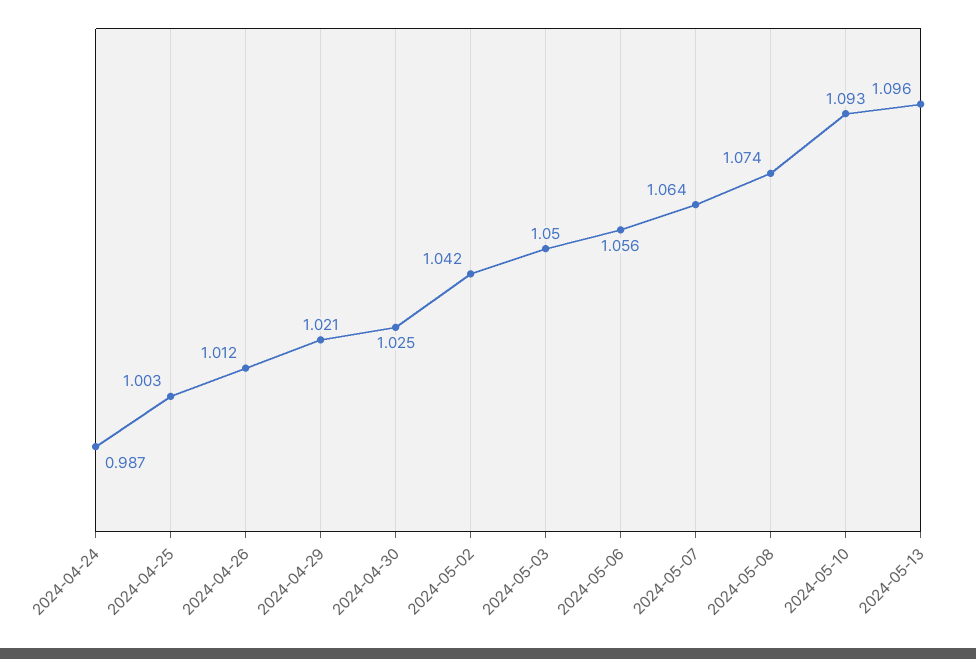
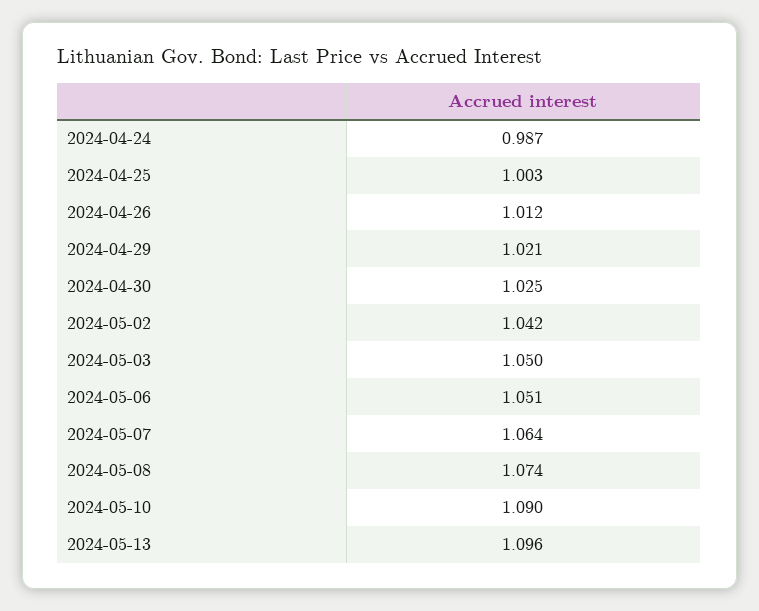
  {
    "2024-04-24": 0.987,
    "2024-04-25": 1.003,
    "2024-04-26": 1.012,
    "2024-04-29": 1.021,
    "2024-04-30": 1.025,
    "2024-05-02": 1.042,
    "2024-05-03": 1.05,
-   "2024-05-06": 1.056,
+   "2024-05-06": 1.051,
    "2024-05-07": 1.064,
    "2024-05-08": 1.074,
-   "2024-05-10": 1.093,
+   "2024-05-10": 1.09,
    "2024-05-13": 1.096
  }

